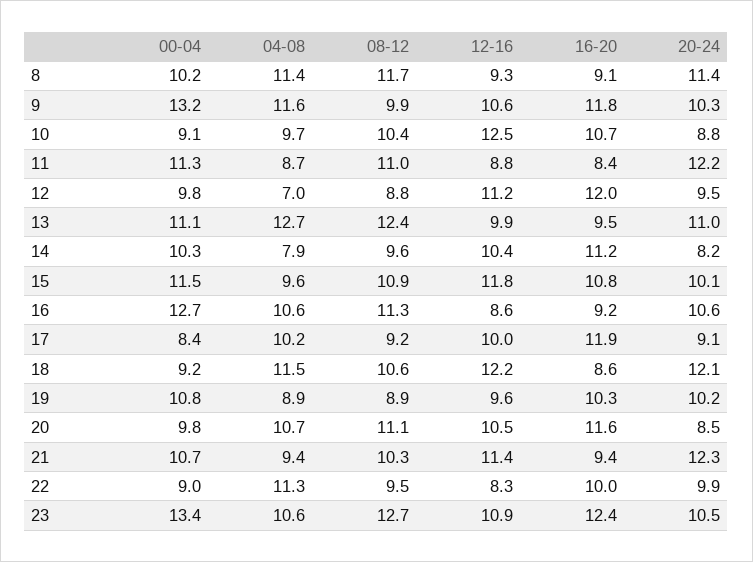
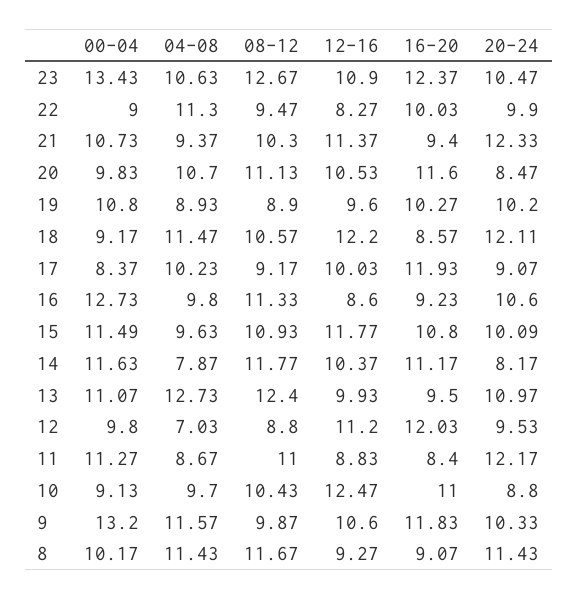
  {
    "00-04": {
      "8": 10.17,
      "9": 13.2,
      "10": 9.13,
      "11": 11.27,
      "12": 9.8,
      "13": 11.07,
-     "14": 10.3,
+     "14": 11.63,
      "15": 11.49,
      "16": 12.73,
      "17": 8.37,
      "18": 9.17,
      "19": 10.8,
      "20": 9.83,
      "21": 10.73,
      "22": 9,
      "23": 13.43
    },
    "04-08": {
      "8": 11.43,
      "9": 11.57,
      "10": 9.7,
      "11": 8.67,
      "12": 7.03,
      "13": 12.73,
      "14": 7.87,
      "15": 9.63,
-     "16": 10.6,
+     "16": 9.8,
      "17": 10.23,
      "18": 11.47,
      "19": 8.93,
      "20": 10.7,
      "21": 9.37,
      "22": 11.3,
      "23": 10.63
    },
    "08-12": {
      "8": 11.67,
      "9": 9.87,
      "10": 10.43,
      "11": 11,
      "12": 8.8,
      "13": 12.4,
-     "14": 9.6,
+     "14": 11.77,
      "15": 10.93,
      "16": 11.33,
      "17": 9.17,
      "18": 10.57,
      "19": 8.9,
      "20": 11.13,
      "21": 10.3,
      "22": 9.47,
      "23": 12.67
    },
    "12-16": {
      "8": 9.27,
      "9": 10.6,
      "10": 12.47,
      "11": 8.83,
      "12": 11.2,
      "13": 9.93,
      "14": 10.37,
      "15": 11.77,
      "16": 8.6,
      "17": 10.03,
      "18": 12.2,
      "19": 9.6,
      "20": 10.53,
      "21": 11.37,
      "22": 8.27,
      "23": 10.9
    },
    "16-20": {
      "8": 9.07,
      "9": 11.83,
-     "10": 10.7,
+     "10": 11,
      "11": 8.4,
      "12": 12.03,
      "13": 9.5,
      "14": 11.17,
      "15": 10.8,
      "16": 9.23,
      "17": 11.93,
      "18": 8.57,
      "19": 10.27,
      "20": 11.6,
      "21": 9.4,
      "22": 10.03,
      "23": 12.37
    },
    "20-24": {
      "8": 11.43,
      "9": 10.33,
      "10": 8.8,
      "11": 12.17,
      "12": 9.53,
      "13": 10.97,
      "14": 8.17,
      "15": 10.09,
      "16": 10.6,
      "17": 9.07,
      "18": 12.11,
      "19": 10.2,
      "20": 8.47,
      "21": 12.33,
      "22": 9.9,
      "23": 10.47
    }
  }

